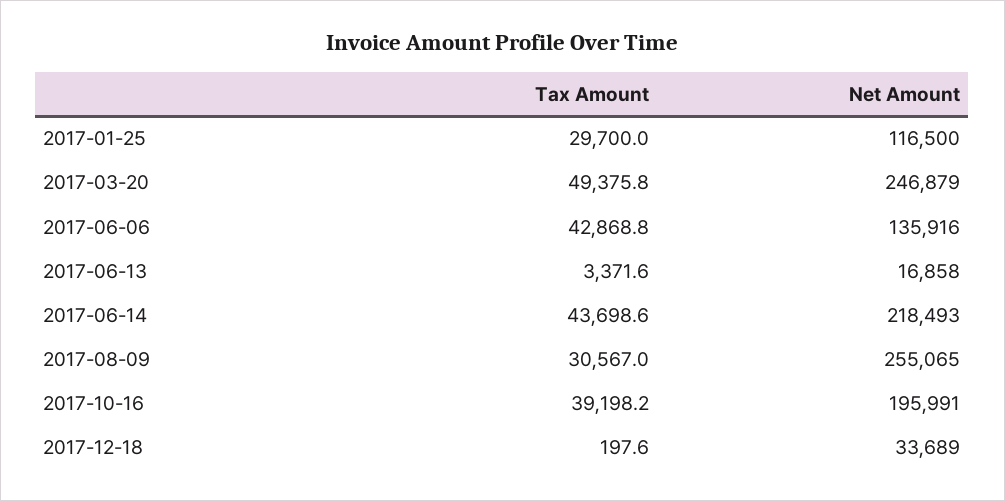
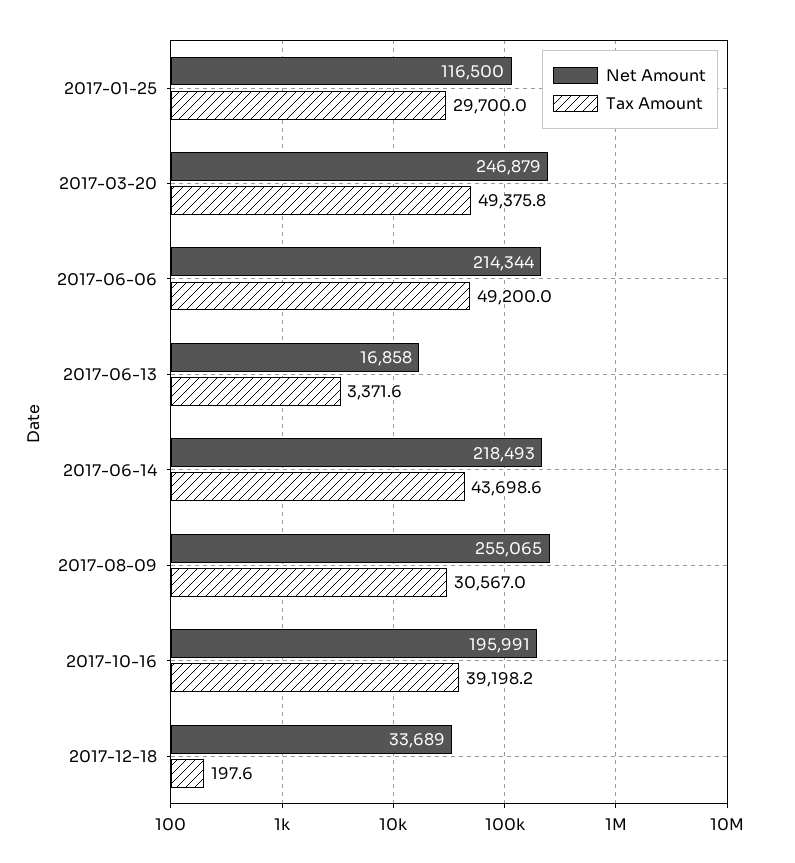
  {
    "Tax Amount": {
      "2017-01-25": 29700,
      "2017-03-20": 49375.8,
-     "2017-06-06": 42868.8,
+     "2017-06-06": 49200,
      "2017-06-13": 3371.6,
      "2017-06-14": 43698.6,
      "2017-08-09": 30567,
      "2017-10-16": 39198.2,
      "2017-12-18": 197.6
    },
    "Net Amount": {
      "2017-01-25": 116500,
      "2017-03-20": 246879,
-     "2017-06-06": 135916,
+     "2017-06-06": 214344,
      "2017-06-13": 16858,
      "2017-06-14": 218493,
      "2017-08-09": 255065,
      "2017-10-16": 195991,
      "2017-12-18": 33689
    }
  }

